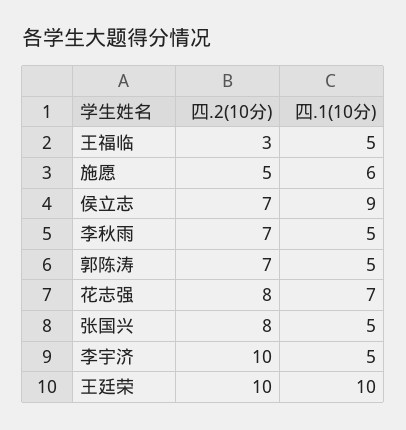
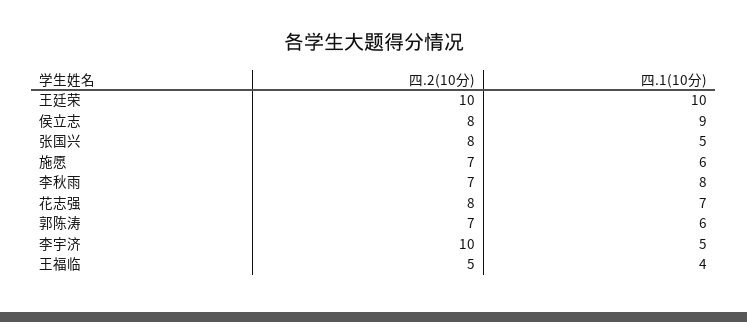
  {
    "四.2(10分)": {
-     "王福临": 3,
+     "王福临": 5,
-     "施愿": 5,
+     "施愿": 7,
-     "侯立志": 7,
+     "侯立志": 8,
      "李秋雨": 7,
      "郭陈涛": 7,
      "花志强": 8,
      "张国兴": 8,
      "李宇济": 10,
      "王廷荣": 10
    },
    "四.1(10分)": {
-     "王福临": 5,
+     "王福临": 4,
      "施愿": 6,
      "侯立志": 9,
-     "李秋雨": 5,
+     "李秋雨": 8,
-     "郭陈涛": 5,
+     "郭陈涛": 6,
      "花志强": 7,
      "张国兴": 5,
      "李宇济": 5,
      "王廷荣": 10
    }
  }

